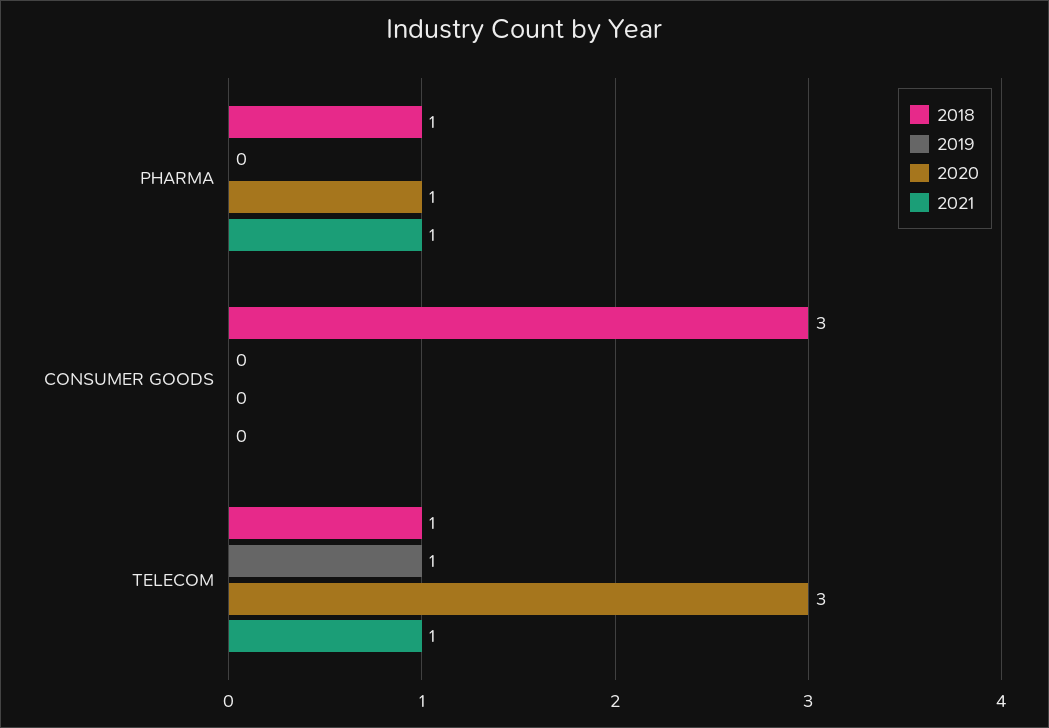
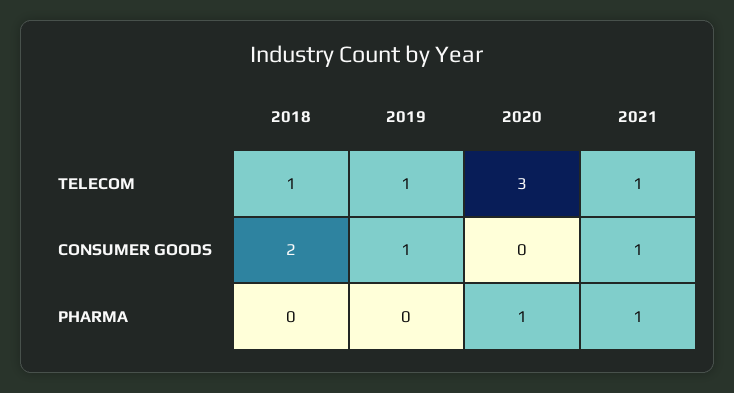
  {
    "2018": {
-     "PHARMA": 1,
+     "PHARMA": 0,
-     "CONSUMER GOODS": 3,
+     "CONSUMER GOODS": 2,
      "TELECOM": 1
    },
    "2019": {
      "PHARMA": 0,
-     "CONSUMER GOODS": 0,
+     "CONSUMER GOODS": 1,
      "TELECOM": 1
    },
    "2020": {
      "PHARMA": 1,
      "CONSUMER GOODS": 0,
      "TELECOM": 3
    },
    "2021": {
      "PHARMA": 1,
-     "CONSUMER GOODS": 0,
+     "CONSUMER GOODS": 1,
      "TELECOM": 1
    }
  }

